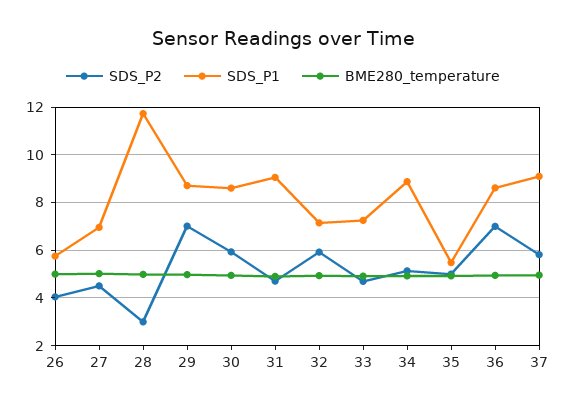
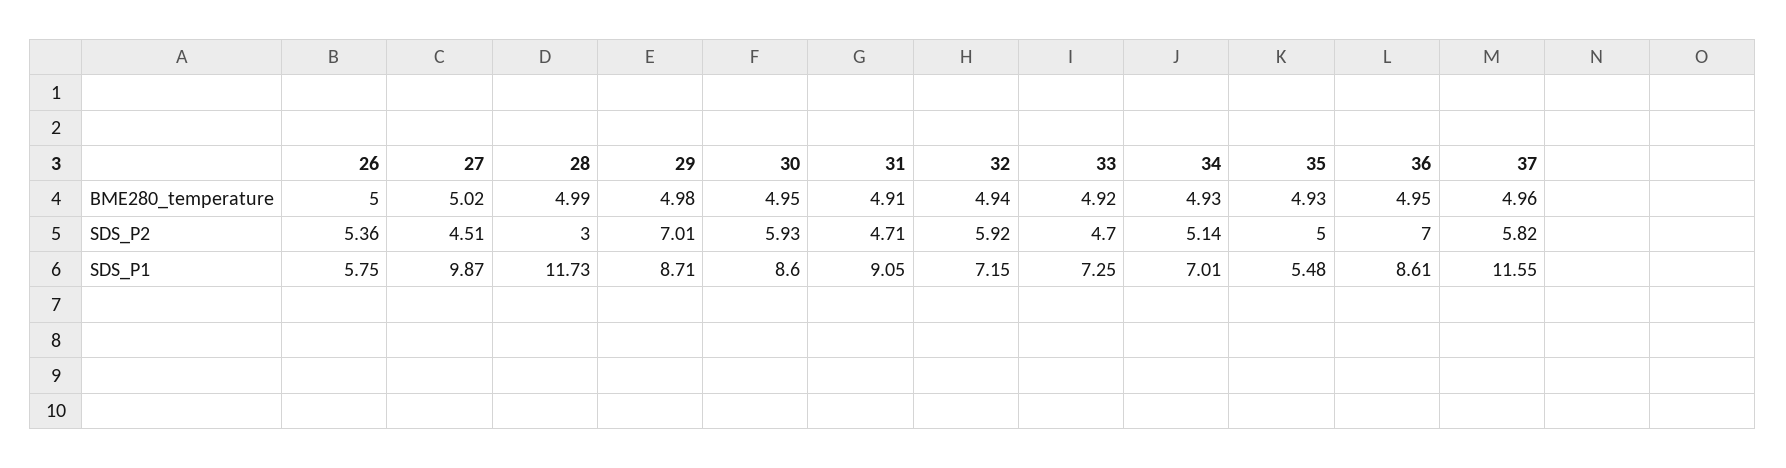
  {
    "SDS_P2": {
-     "26": 4,
+     "26": 5.36,
      "27": 4.51,
      "28": 3,
      "29": 7.01,
      "30": 5.93,
      "31": 4.71,
      "32": 5.92,
      "33": 4.7,
      "34": 5.14,
      "35": 5,
      "36": 7,
      "37": 5.82
    },
    "SDS_P1": {
      "26": 5.75,
-     "27": 7,
+     "27": 9.87,
      "28": 11.73,
      "29": 8.71,
      "30": 8.6,
      "31": 9.05,
      "32": 7.15,
      "33": 7.25,
-     "34": 9,
+     "34": 7.01,
      "35": 5.48,
      "36": 8.61,
-     "37": 9
+     "37": 11.55
    },
    "BME280_temperature": {
      "26": 5,
      "27": 5.02,
      "28": 4.99,
      "29": 4.98,
      "30": 4.95,
      "31": 4.91,
      "32": 4.94,
      "33": 4.92,
      "34": 4.93,
      "35": 4.93,
      "36": 4.95,
      "37": 4.96
    }
  }

